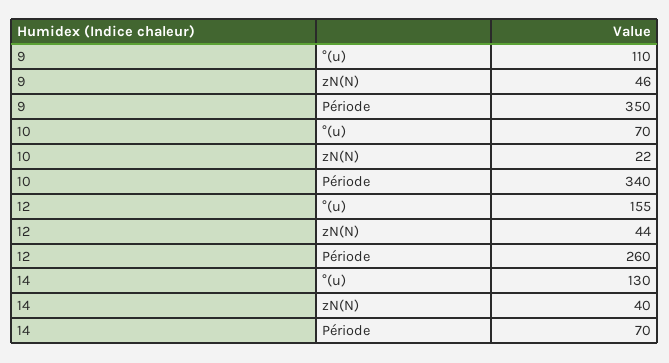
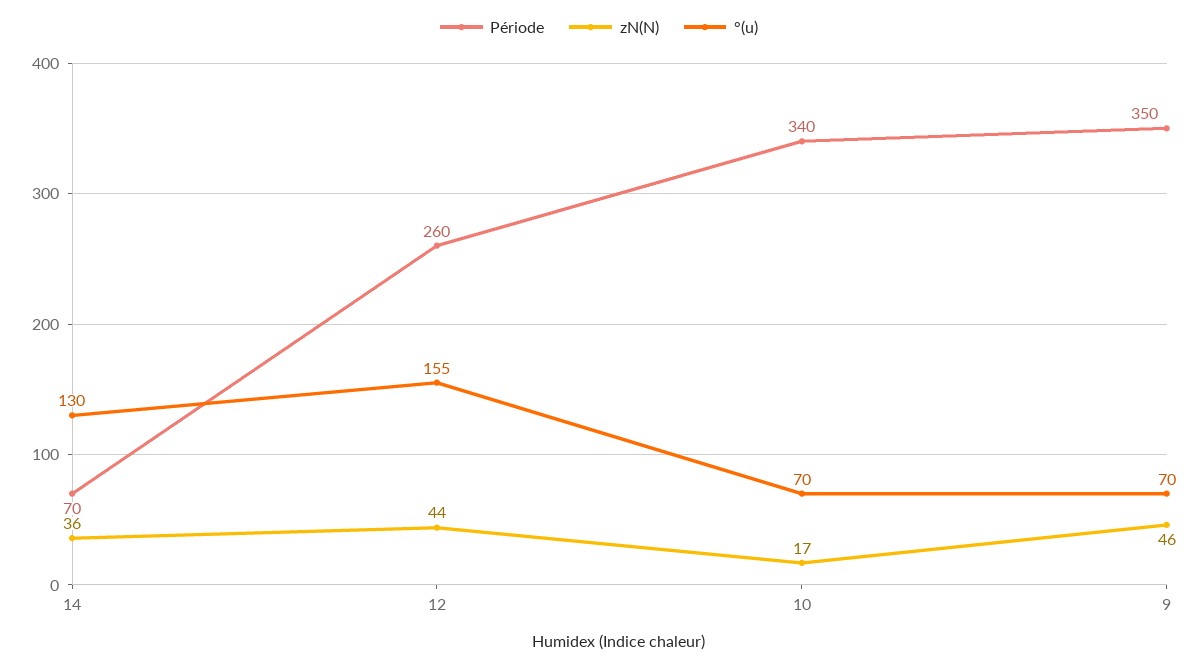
  {
    "°(u)": {
-     "9": 110,
+     "9": 70,
      "10": 70,
      "12": 155,
      "14": 130
    },
    "zN(N)": {
      "9": 46,
-     "10": 22,
+     "10": 17,
      "12": 44,
-     "14": 40
+     "14": 36
    },
    "Période": {
      "9": 350,
      "10": 340,
      "12": 260,
      "14": 70
    }
  }

